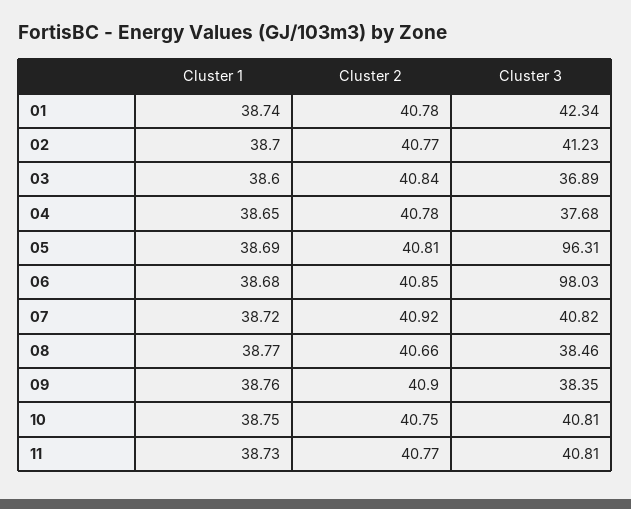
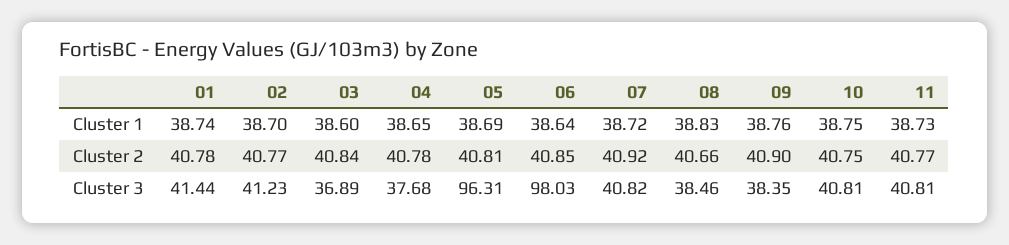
  {
    "Cluster 1": {
      "01": 38.74,
      "02": 38.7,
      "03": 38.6,
      "04": 38.65,
      "05": 38.69,
-     "06": 38.68,
+     "06": 38.64,
      "07": 38.72,
-     "08": 38.77,
+     "08": 38.83,
      "09": 38.76,
      "10": 38.75,
      "11": 38.73
    },
    "Cluster 2": {
      "01": 40.78,
      "02": 40.77,
      "03": 40.84,
      "04": 40.78,
      "05": 40.81,
      "06": 40.85,
      "07": 40.92,
      "08": 40.66,
      "09": 40.9,
      "10": 40.75,
      "11": 40.77
    },
    "Cluster 3": {
-     "01": 42.34,
+     "01": 41.44,
      "02": 41.23,
      "03": 36.89,
      "04": 37.68,
      "05": 96.31,
      "06": 98.03,
      "07": 40.82,
      "08": 38.46,
      "09": 38.35,
      "10": 40.81,
      "11": 40.81
    }
  }

